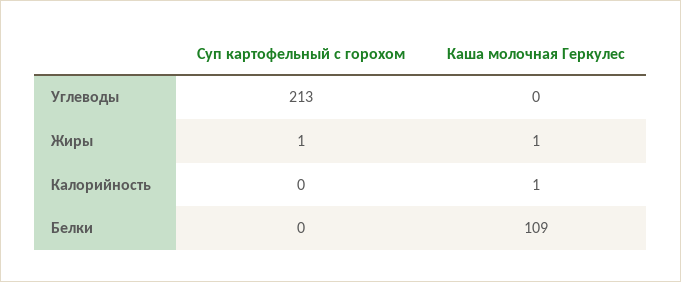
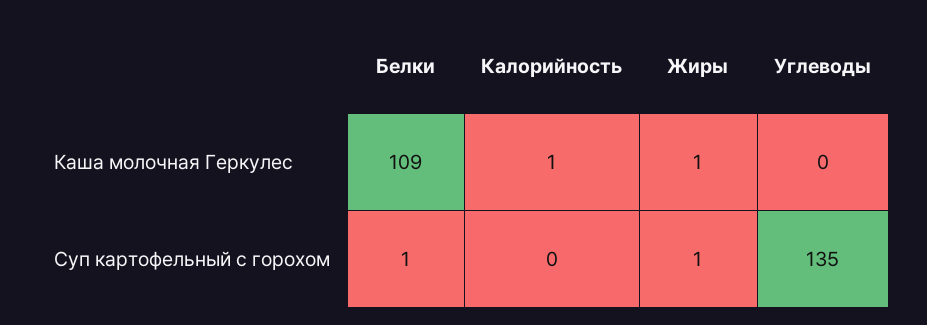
  {
    "Суп картофельный с горохом": {
-     "Углеводы": 213,
+     "Углеводы": 135,
      "Жиры": 1,
      "Калорийность": 0,
-     "Белки": 0
+     "Белки": 1
    },
    "Каша молочная Геркулес": {
      "Углеводы": 0,
      "Жиры": 1,
      "Калорийность": 1,
      "Белки": 109
    }
  }

